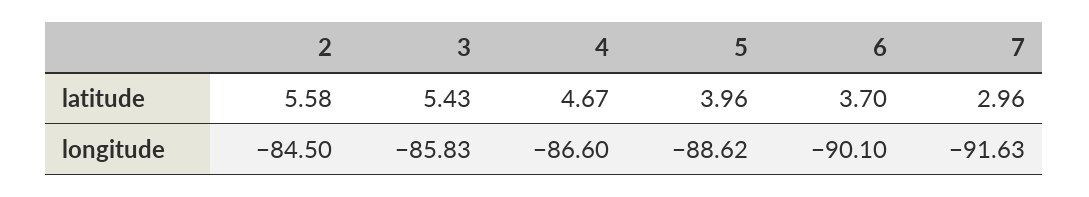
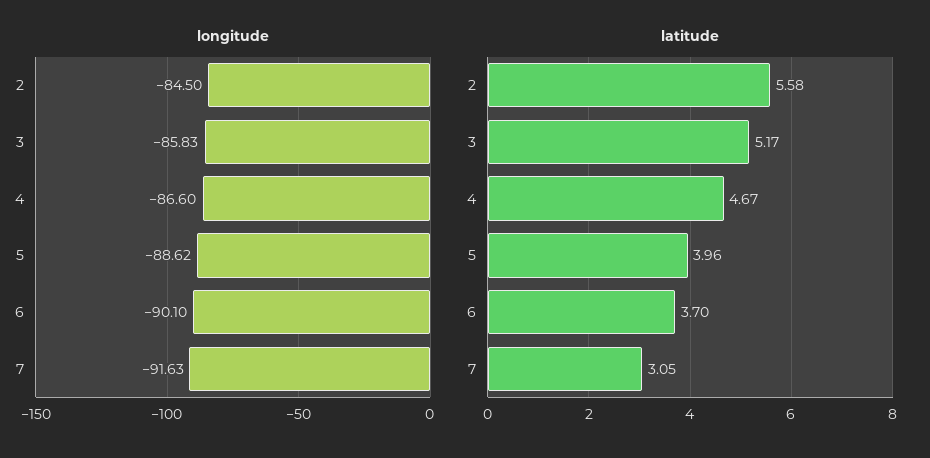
  {
    "latitude": {
      "2": 5.58,
-     "3": 5.43,
+     "3": 5.17,
      "4": 4.67,
      "5": 3.96,
      "6": 3.7,
-     "7": 2.96
+     "7": 3.05
    },
    "longitude": {
      "2": -84.5,
      "3": -85.83,
      "4": -86.6,
      "5": -88.62,
      "6": -90.1,
      "7": -91.63
    }
  }

